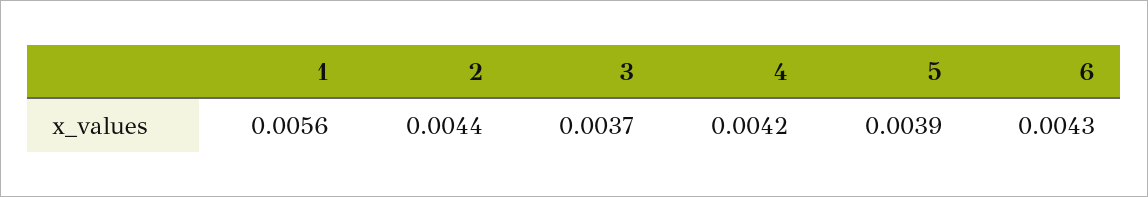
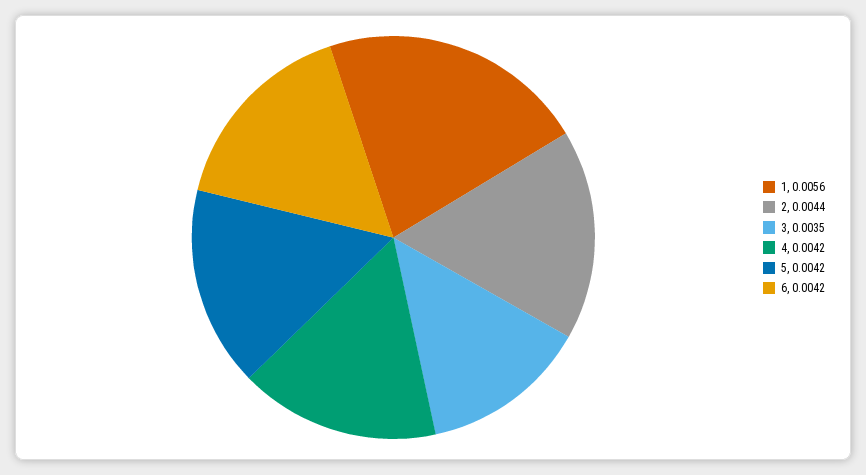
  {
    "1": 0.0056,
    "2": 0.0044,
-   "3": 0.0037,
+   "3": 0.0035,
    "4": 0.0042,
-   "5": 0.0039,
+   "5": 0.0042,
-   "6": 0.0043
+   "6": 0.0042
  }

